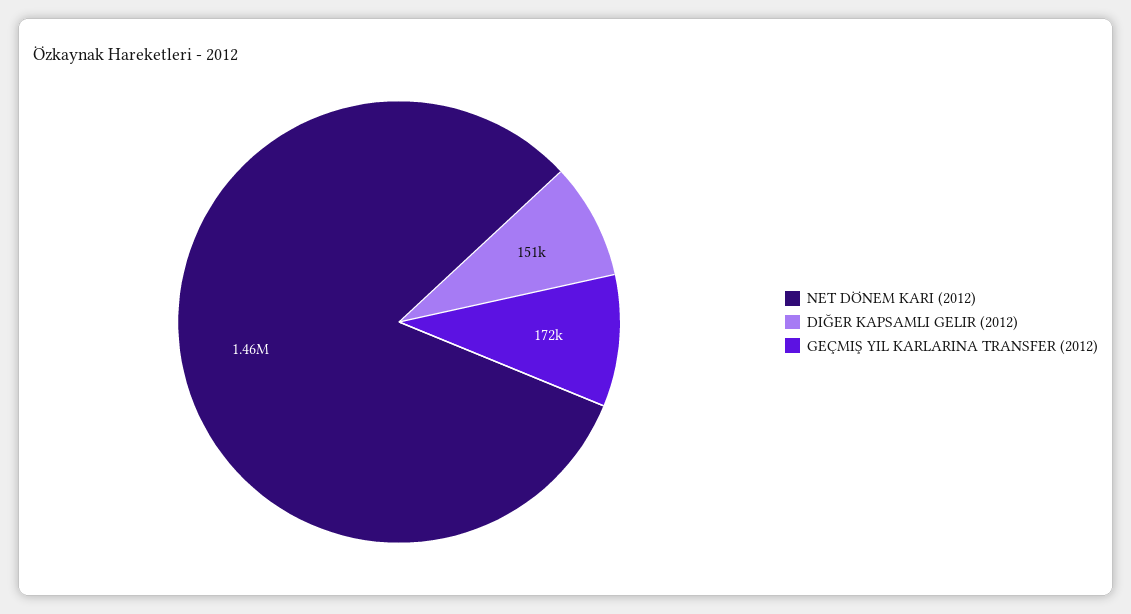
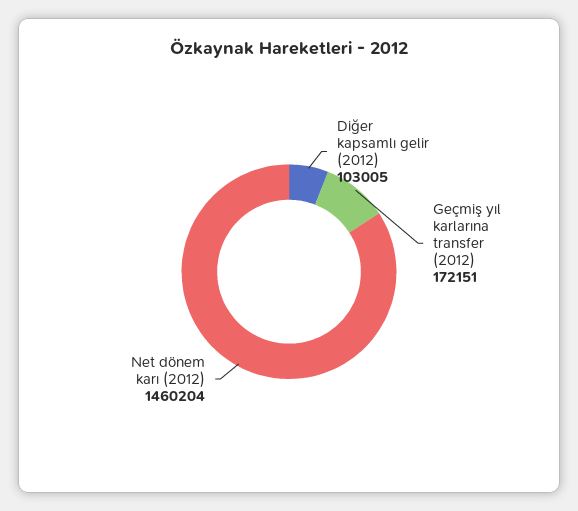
  {
    "NET DÖNEM KARI (2012)": 1460204,
-   "DIĞER KAPSAMLI GELIR (2012)": 151000,
+   "DIĞER KAPSAMLI GELIR (2012)": 103005,
    "GEÇMIŞ YIL KARLARINA TRANSFER (2012)": 172151
  }

